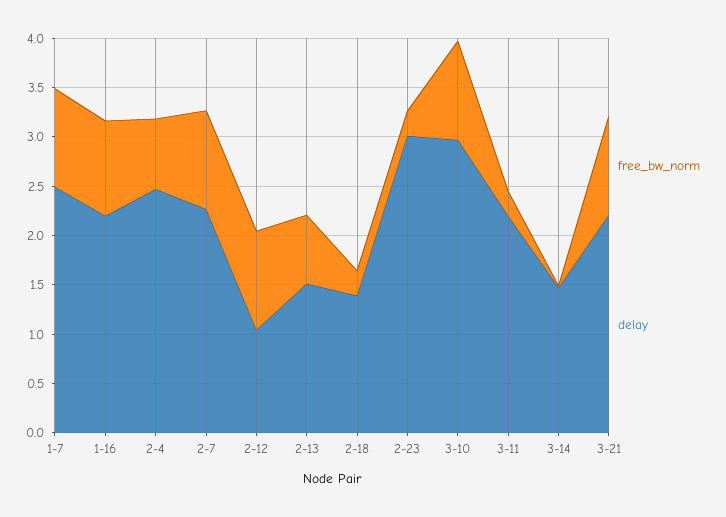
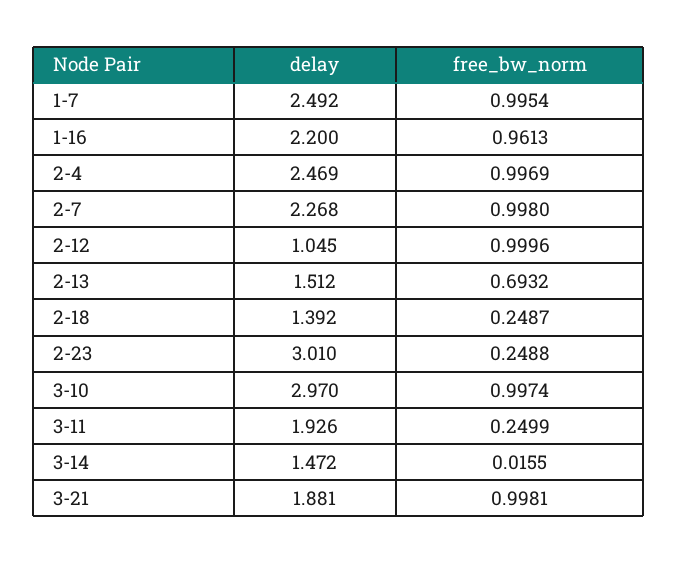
  {
    "free_bw_norm": {
      "1-7": 0.9954,
      "1-16": 0.9613,
-     "2-4": 0.7,
+     "2-4": 0.9969,
      "2-7": 0.998,
      "2-12": 0.9996,
      "2-13": 0.6932,
      "2-18": 0.2487,
      "2-23": 0.2488,
      "3-10": 0.9974,
      "3-11": 0.2499,
      "3-14": 0.0155,
      "3-21": 0.9981
    },
    "delay": {
      "1-7": 2.492,
      "1-16": 2.2,
      "2-4": 2.469,
      "2-7": 2.268,
      "2-12": 1.045,
      "2-13": 1.512,
      "2-18": 1.392,
      "2-23": 3.01,
      "3-10": 2.97,
-     "3-11": 2.2,
+     "3-11": 1.926,
      "3-14": 1.472,
-     "3-21": 2.2
+     "3-21": 1.881
    }
  }

